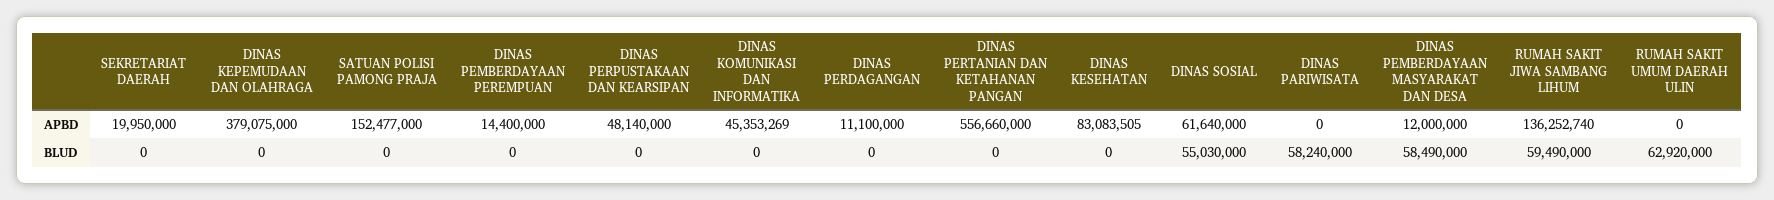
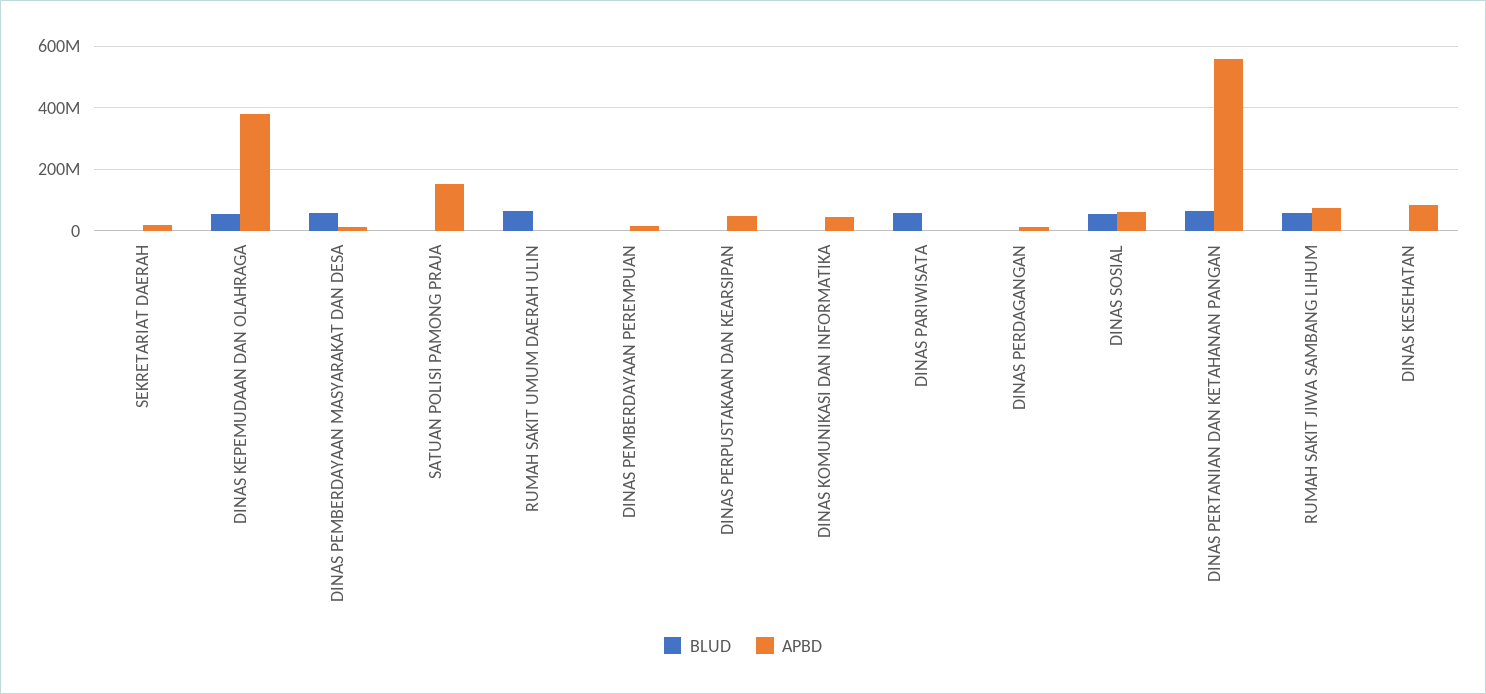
  {
    "APBD": {
      "SEKRETARIAT DAERAH": 19950000,
      "DINAS KEPEMUDAAN DAN OLAHRAGA": 379075000,
      "SATUAN POLISI PAMONG PRAJA": 152477000,
      "DINAS PEMBERDAYAAN PEREMPUAN": 14400000,
      "DINAS PERPUSTAKAAN DAN KEARSIPAN": 48140000,
      "DINAS KOMUNIKASI DAN INFORMATIKA": 45353269,
      "DINAS PERDAGANGAN": 11100000,
      "DINAS PERTANIAN DAN KETAHANAN PANGAN": 556660000,
      "DINAS KESEHATAN": 83083505,
      "DINAS SOSIAL": 61640000,
      "DINAS PARIWISATA": 0,
      "DINAS PEMBERDAYAAN MASYARAKAT DAN DESA": 12000000,
-     "RUMAH SAKIT JIWA SAMBANG LIHUM": 136252740,
+     "RUMAH SAKIT JIWA SAMBANG LIHUM": 80000000,
      "RUMAH SAKIT UMUM DAERAH ULIN": 0
    },
    "BLUD": {
      "SEKRETARIAT DAERAH": 0,
-     "DINAS KEPEMUDAAN DAN OLAHRAGA": 0,
+     "DINAS KEPEMUDAAN DAN OLAHRAGA": 60000000,
      "SATUAN POLISI PAMONG PRAJA": 0,
      "DINAS PEMBERDAYAAN PEREMPUAN": 0,
      "DINAS PERPUSTAKAAN DAN KEARSIPAN": 0,
      "DINAS KOMUNIKASI DAN INFORMATIKA": 0,
      "DINAS PERDAGANGAN": 0,
-     "DINAS PERTANIAN DAN KETAHANAN PANGAN": 0,
+     "DINAS PERTANIAN DAN KETAHANAN PANGAN": 60000000,
      "DINAS KESEHATAN": 0,
      "DINAS SOSIAL": 55030000,
      "DINAS PARIWISATA": 58240000,
      "DINAS PEMBERDAYAAN MASYARAKAT DAN DESA": 58490000,
      "RUMAH SAKIT JIWA SAMBANG LIHUM": 59490000,
      "RUMAH SAKIT UMUM DAERAH ULIN": 62920000
    }
  }

